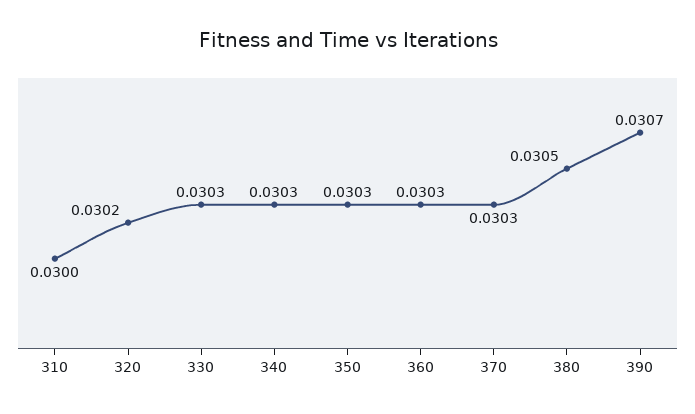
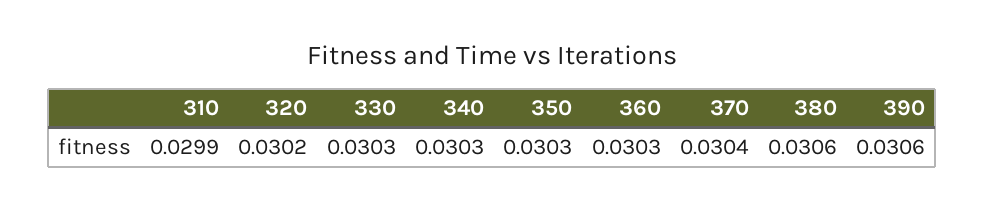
  {
-   "310": 0.03,
+   "310": 0.0299,
    "320": 0.0302,
    "330": 0.0303,
    "340": 0.0303,
    "350": 0.0303,
    "360": 0.0303,
-   "370": 0.0303,
+   "370": 0.0304,
-   "380": 0.0305,
+   "380": 0.0306,
-   "390": 0.0307
+   "390": 0.0306
  }

